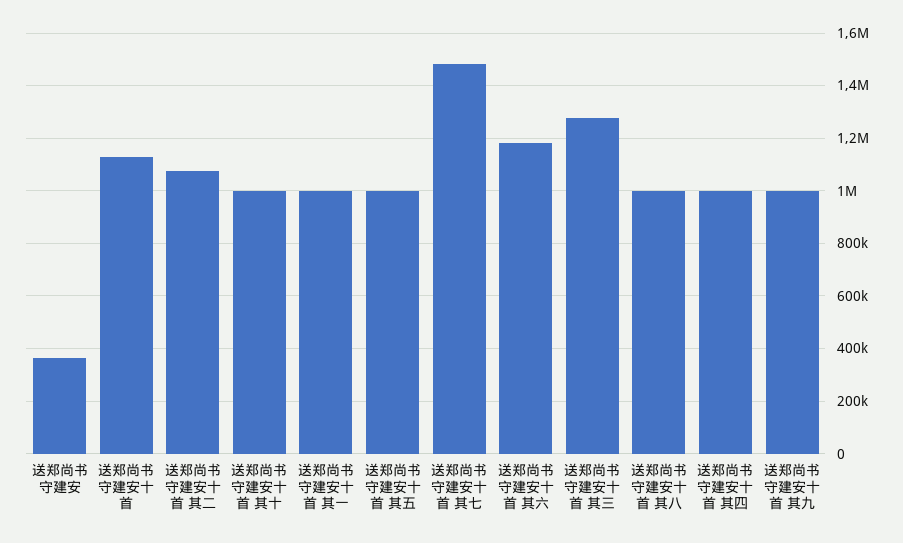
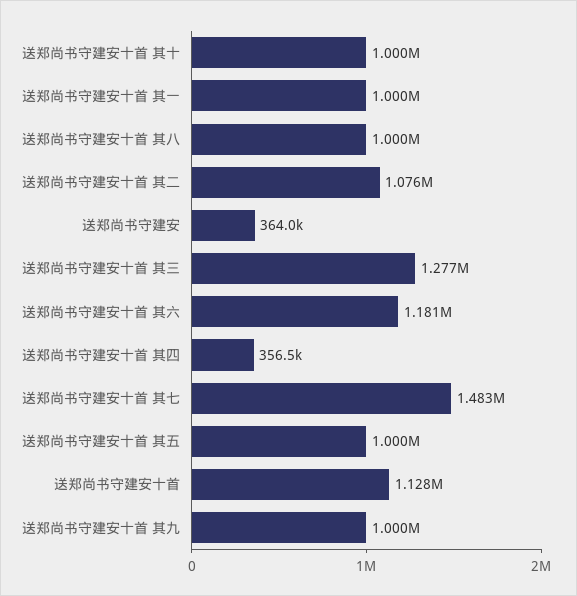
  {
    "送郑尚书守建安": 364000,
    "送郑尚书守建安十首": 1128000,
    "送郑尚书守建安十首 其二": 1076000,
    "送郑尚书守建安十首 其十": 1000000,
    "送郑尚书守建安十首 其一": 1000000,
    "送郑尚书守建安十首 其五": 1000000,
    "送郑尚书守建安十首 其七": 1483000,
    "送郑尚书守建安十首 其六": 1181000,
    "送郑尚书守建安十首 其三": 1277000,
    "送郑尚书守建安十首 其八": 1000000,
-   "送郑尚书守建安十首 其四": 1000000,
+   "送郑尚书守建安十首 其四": 356500,
    "送郑尚书守建安十首 其九": 1000000
  }

